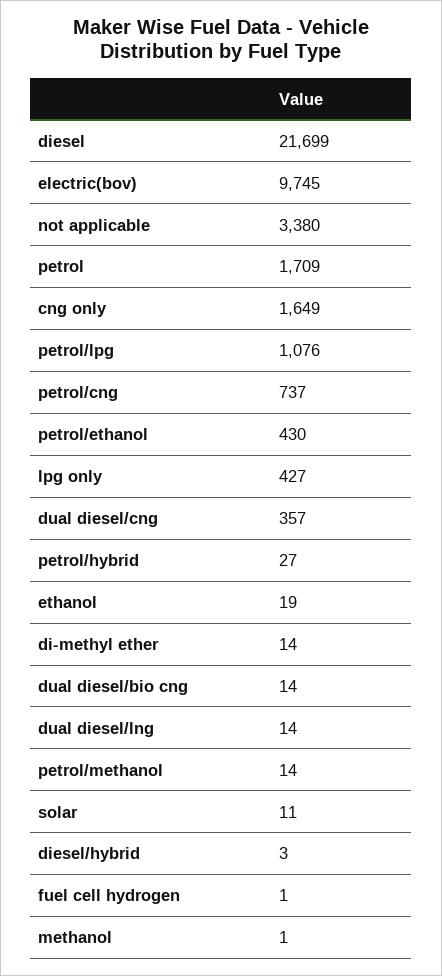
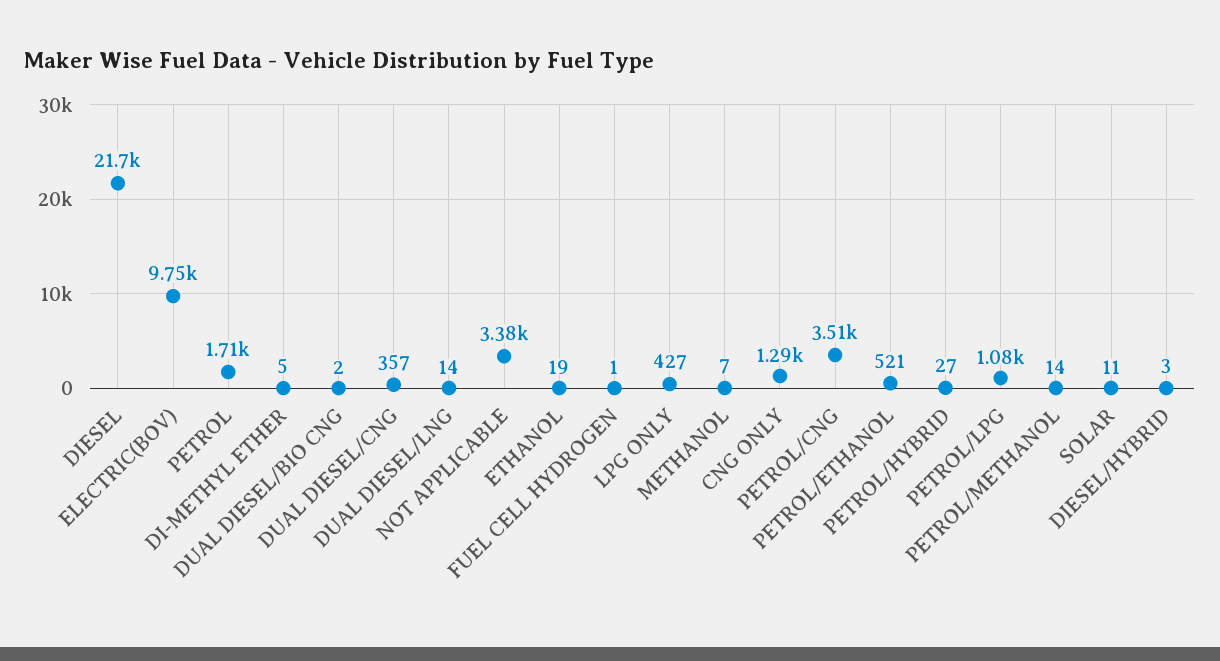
  {
    "diesel": 21699,
    "electric(bov)": 9745,
    "not applicable": 3380,
    "petrol": 1709,
-   "cng only": 1649,
+   "cng only": 1290,
    "petrol/lpg": 1076,
-   "petrol/cng": 737,
+   "petrol/cng": 3510,
-   "petrol/ethanol": 430,
+   "petrol/ethanol": 521,
    "lpg only": 427,
    "dual diesel/cng": 357,
    "petrol/hybrid": 27,
    "ethanol": 19,
-   "di-methyl ether": 14,
+   "di-methyl ether": 5,
-   "dual diesel/bio cng": 14,
+   "dual diesel/bio cng": 2,
    "dual diesel/lng": 14,
    "petrol/methanol": 14,
    "solar": 11,
    "diesel/hybrid": 3,
    "fuel cell hydrogen": 1,
-   "methanol": 1
+   "methanol": 7
  }

